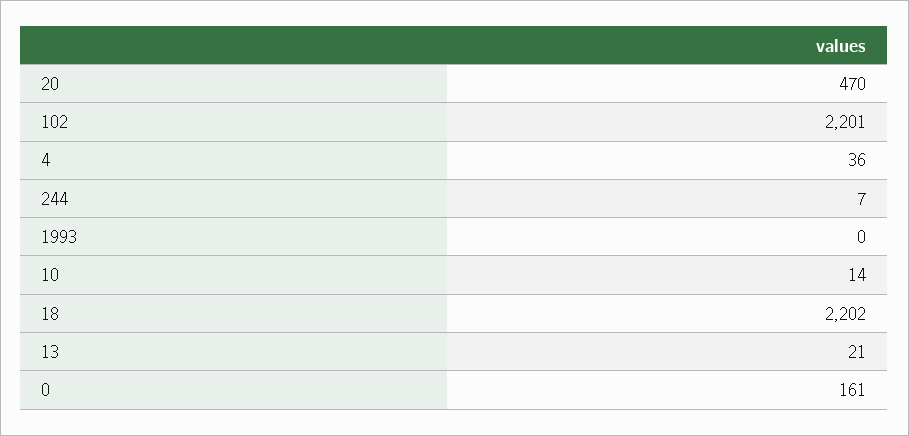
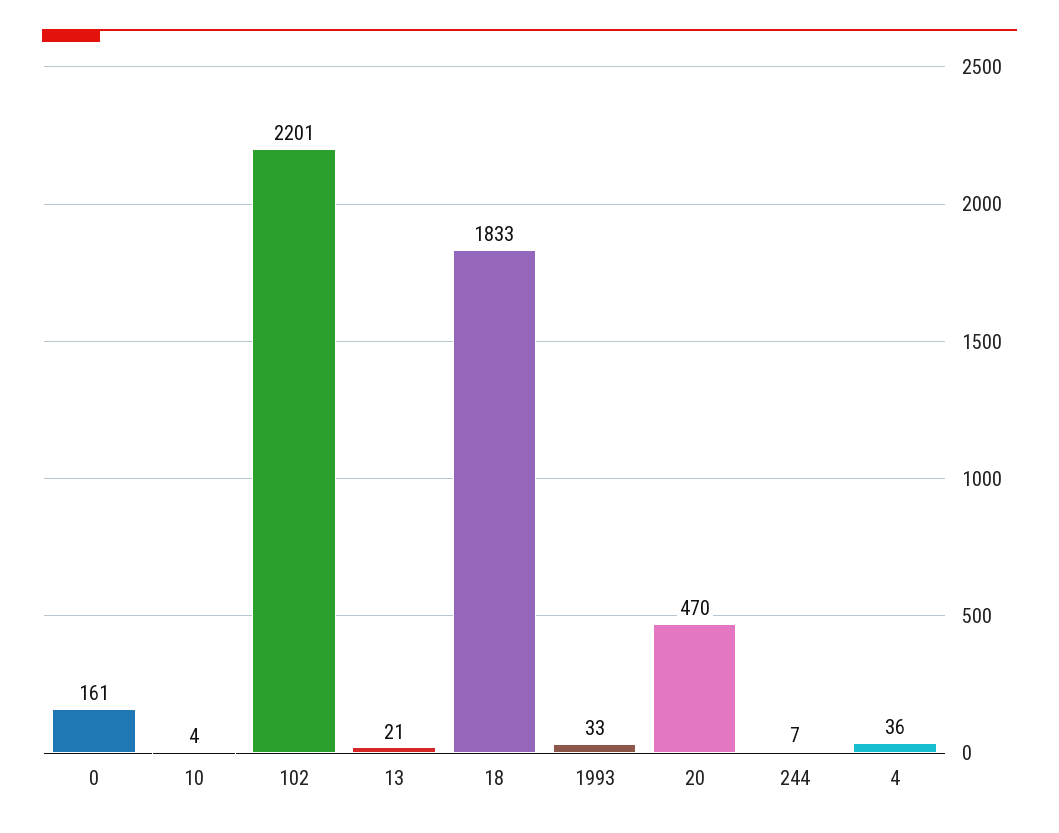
  {
    "20": 470,
    "102": 2201,
    "4": 36,
    "244": 7,
-   "1993": 0,
+   "1993": 33,
-   "10": 14,
+   "10": 4,
-   "18": 2202,
+   "18": 1833,
    "13": 21,
    "0": 161
  }

